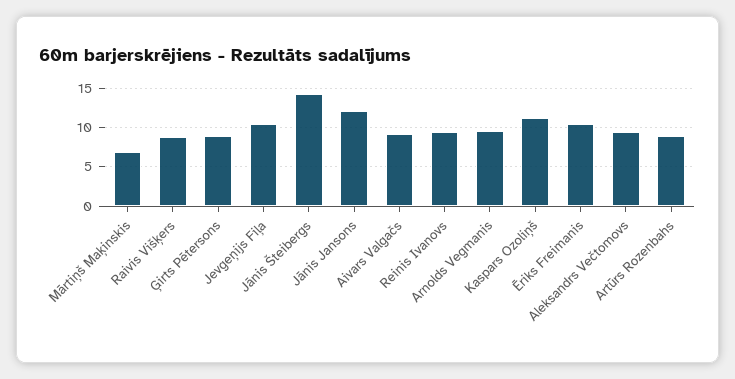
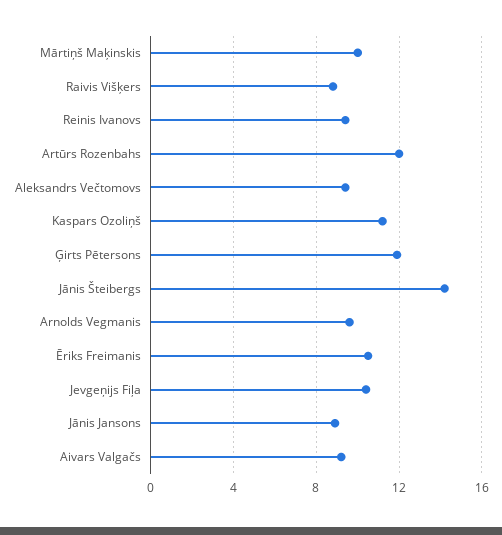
  {
-   "Mārtiņš Maķinskis": 7,
+   "Mārtiņš Maķinskis": 10,
    "Raivis Višķers": 9,
-   "Ģirts Pētersons": 9,
+   "Ģirts Pētersons": 12,
    "Jevgeņijs Fiļa": 10.5,
    "Jānis Šteibergs": 14,
-   "Jānis Jansons": 12,
+   "Jānis Jansons": 9,
    "Aivars Valgačs": 9,
    "Reinis Ivanovs": 9.5,
    "Arnolds Vegmanis": 9.5,
    "Kaspars Ozoliņš": 11,
    "Ēriks Freimanis": 10.5,
    "Aleksandrs Večtomovs": 9.5,
-   "Artūrs Rozenbahs": 9
+   "Artūrs Rozenbahs": 12
  }

